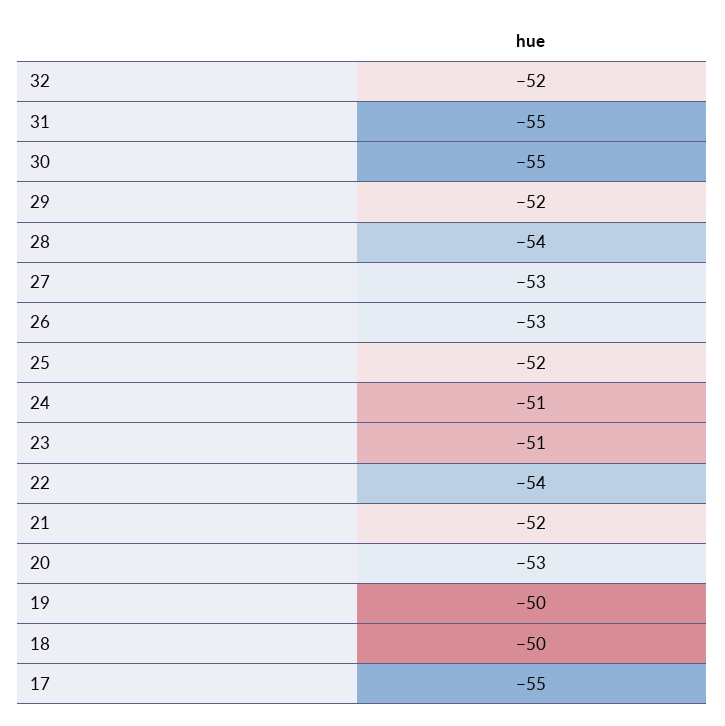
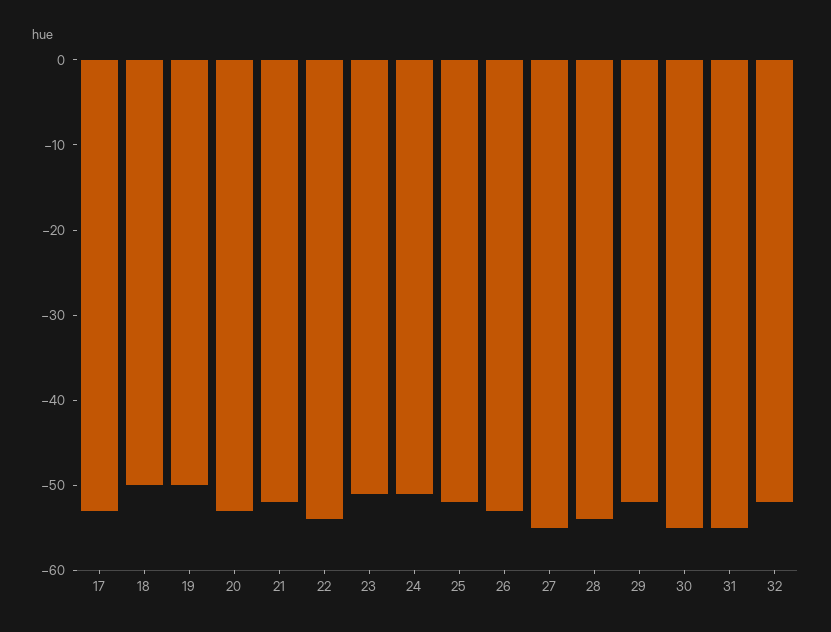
  {
    "32": -52,
    "31": -55,
    "30": -55,
    "29": -52,
    "28": -54,
-   "27": -53,
+   "27": -55,
    "26": -53,
    "25": -52,
    "24": -51,
    "23": -51,
    "22": -54,
    "21": -52,
    "20": -53,
    "19": -50,
    "18": -50,
-   "17": -55
+   "17": -53
  }

